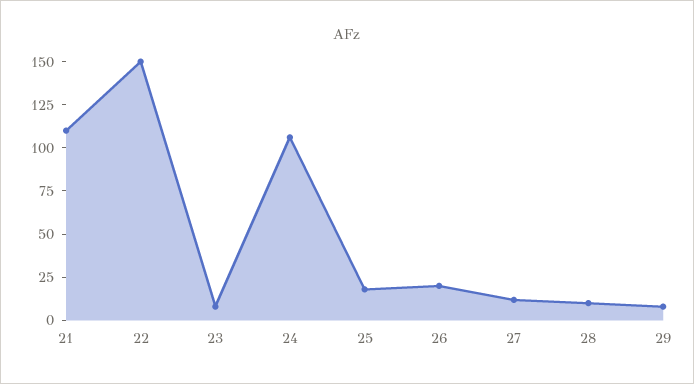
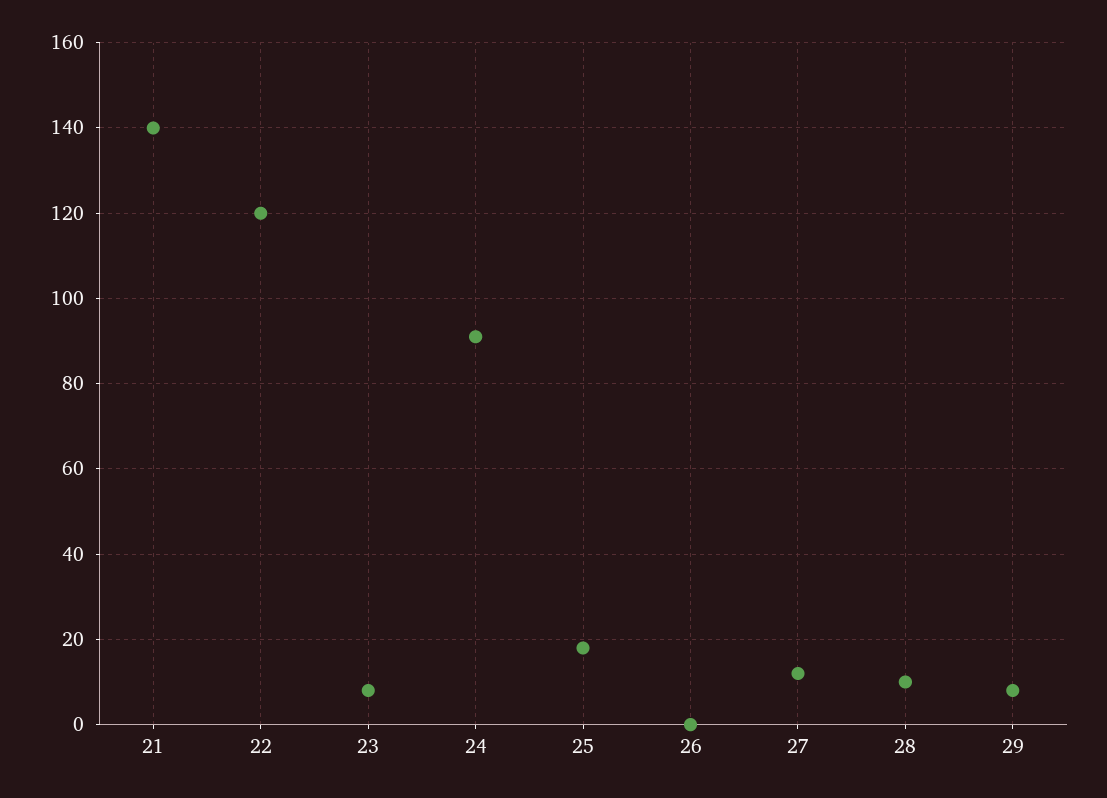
  {
-   "21": 110,
+   "21": 140,
-   "22": 150,
+   "22": 120,
    "23": 10,
-   "24": 105,
+   "24": 90,
    "25": 20,
-   "26": 20,
+   "26": 0,
    "27": 10,
    "28": 10,
    "29": 10
  }

